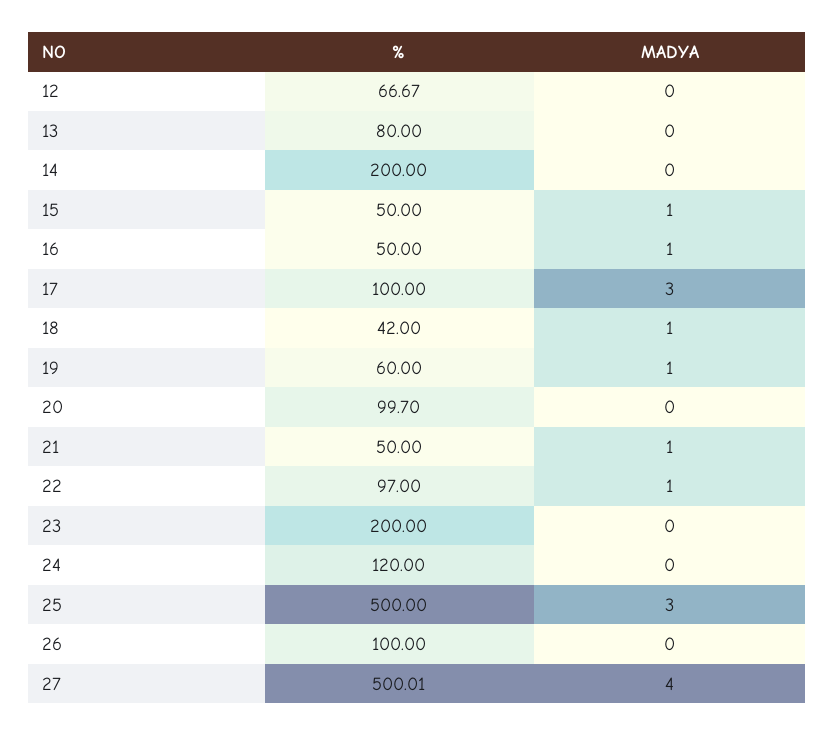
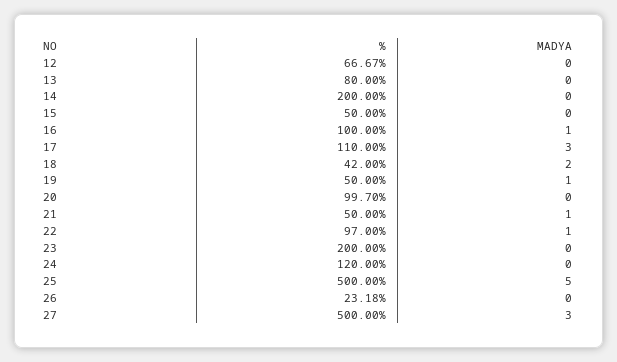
  {
    "%": {
      "12": 66.67,
      "13": 80,
      "14": 200,
      "15": 50,
-     "16": 50,
+     "16": 100,
-     "17": 100,
+     "17": 110,
      "18": 42,
-     "19": 60,
+     "19": 50,
      "20": 99.7,
      "21": 50,
      "22": 97,
      "23": 200,
      "24": 120,
      "25": 500,
-     "26": 100,
+     "26": 23.18,
-     "27": 500.01
+     "27": 500
    },
    "MADYA": {
      "12": 0,
      "13": 0,
      "14": 0,
-     "15": 1,
+     "15": 0,
      "16": 1,
      "17": 3,
-     "18": 1,
+     "18": 2,
      "19": 1,
      "20": 0,
      "21": 1,
      "22": 1,
      "23": 0,
      "24": 0,
-     "25": 3,
+     "25": 5,
      "26": 0,
-     "27": 4
+     "27": 3
    }
  }

